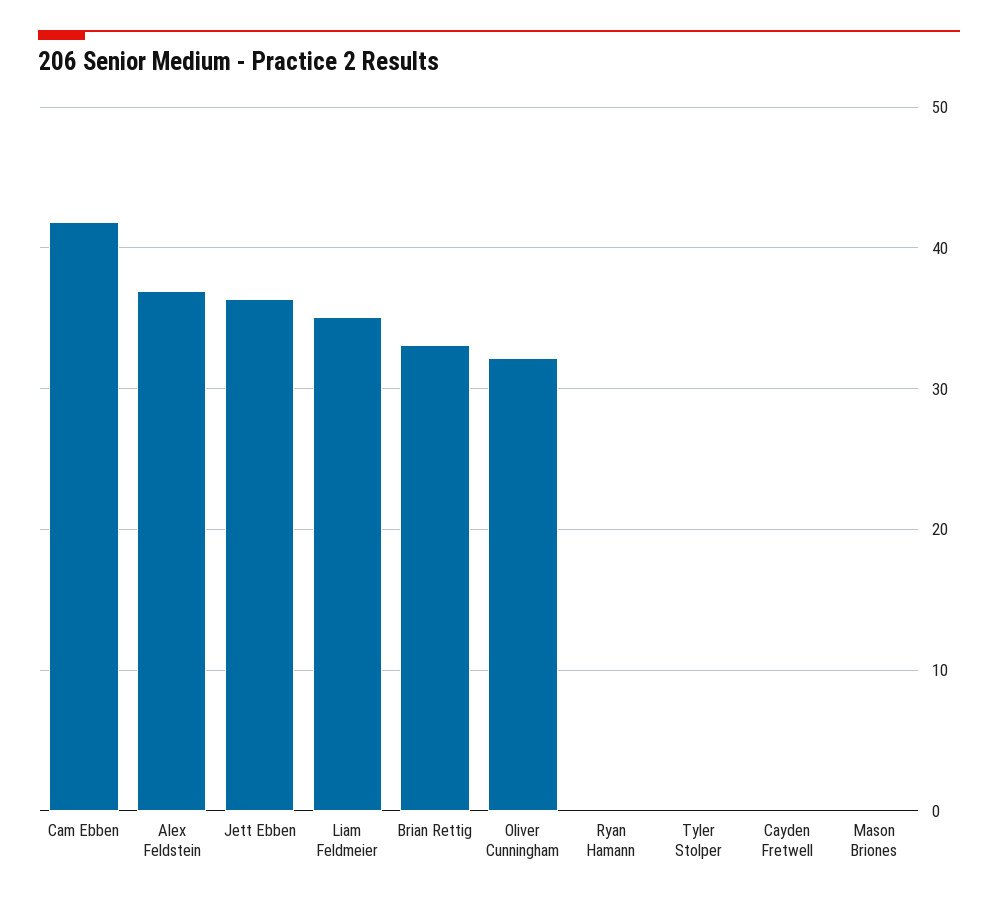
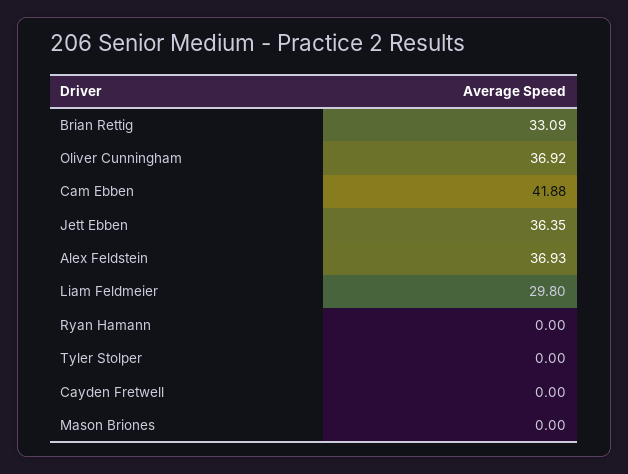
  {
    "Cam Ebben": 41.88,
    "Alex Feldstein": 36.93,
    "Jett Ebben": 36.35,
-   "Liam Feldmeier": 35,
+   "Liam Feldmeier": 29.8,
    "Brian Rettig": 33.09,
-   "Oliver Cunningham": 32,
+   "Oliver Cunningham": 36.92,
    "Ryan Hamann": 0,
    "Tyler Stolper": 0,
    "Cayden Fretwell": 0,
    "Mason Briones": 0
  }

